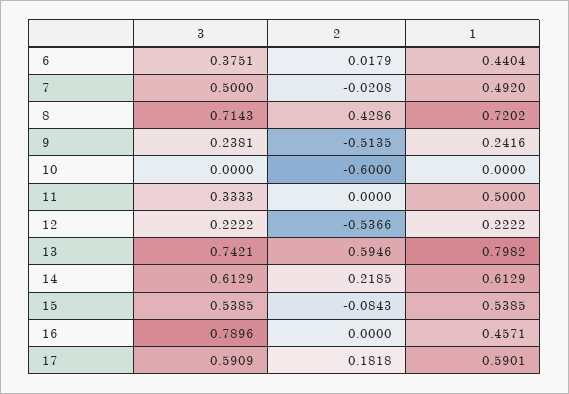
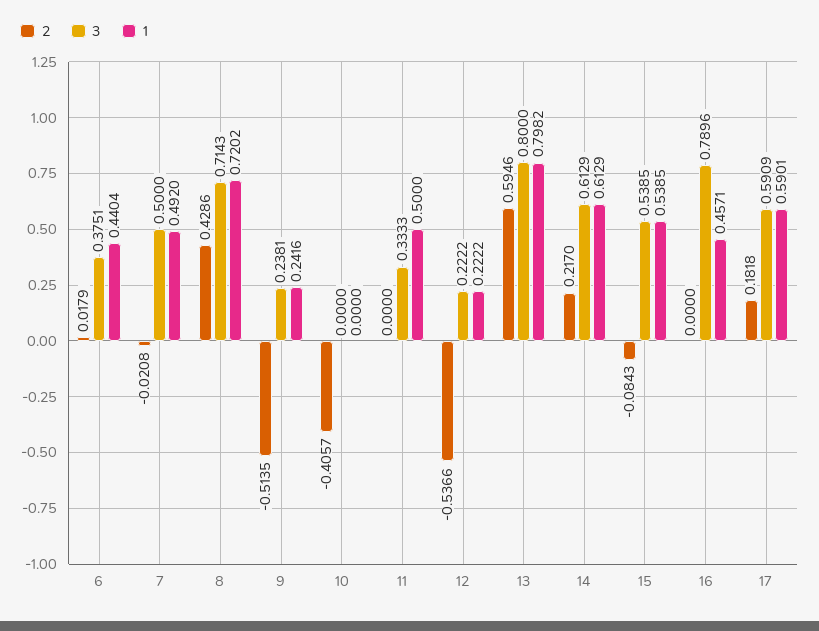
  {
    "3": {
      "6": 0.3751,
      "7": 0.5,
      "8": 0.7143,
      "9": 0.2381,
      "10": 0,
      "11": 0.3333,
      "12": 0.2222,
-     "13": 0.7421,
+     "13": 0.8,
      "14": 0.6129,
      "15": 0.5385,
      "16": 0.7896,
      "17": 0.5909
    },
    "2": {
      "6": 0.0179,
      "7": -0.0208,
      "8": 0.4286,
      "9": -0.5135,
-     "10": -0.6,
+     "10": -0.4057,
      "11": 0,
      "12": -0.5366,
      "13": 0.5946,
-     "14": 0.2185,
+     "14": 0.217,
      "15": -0.0843,
      "16": 0,
      "17": 0.1818
    },
    "1": {
      "6": 0.4404,
      "7": 0.492,
      "8": 0.7202,
      "9": 0.2416,
      "10": 0,
      "11": 0.5,
      "12": 0.2222,
      "13": 0.7982,
      "14": 0.6129,
      "15": 0.5385,
      "16": 0.4571,
      "17": 0.5901
    }
  }

